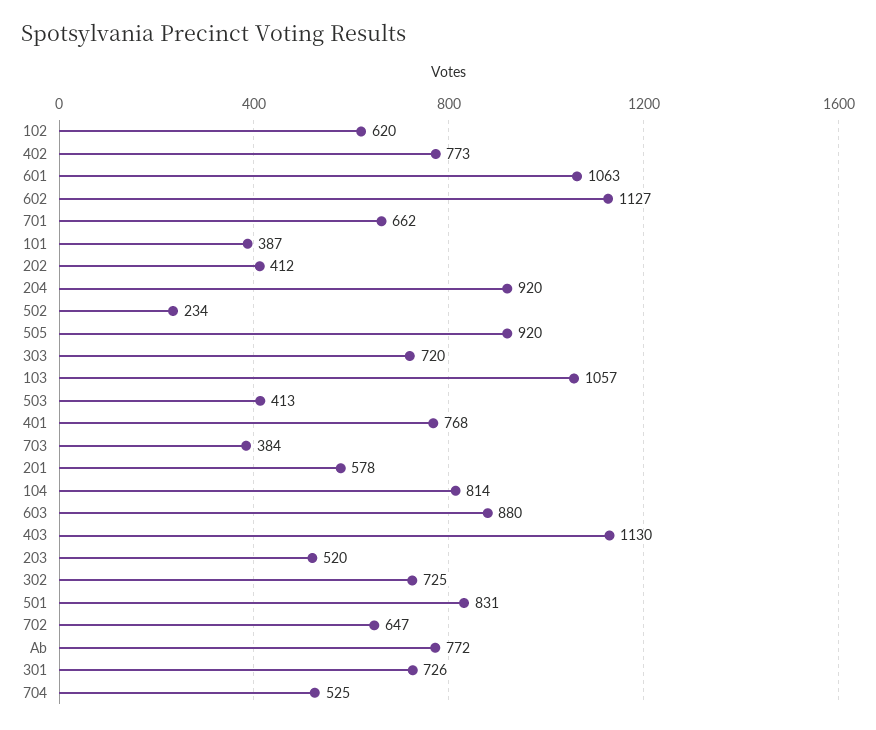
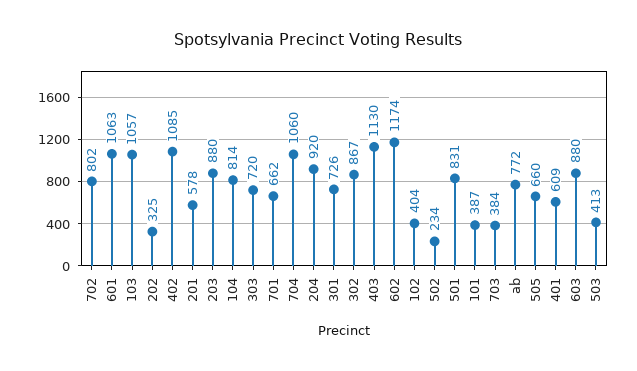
  {
-   "102": 620,
+   "102": 404,
-   "402": 773,
+   "402": 1085,
    "601": 1063,
-   "602": 1127,
+   "602": 1174,
    "701": 662,
    "101": 387,
-   "202": 412,
+   "202": 325,
    "204": 920,
    "502": 234,
-   "505": 920,
+   "505": 660,
    "303": 720,
    "103": 1057,
    "503": 413,
-   "401": 768,
+   "401": 609,
    "703": 384,
    "201": 578,
    "104": 814,
    "603": 880,
    "403": 1130,
-   "203": 520,
+   "203": 880,
-   "302": 725,
+   "302": 867,
    "501": 831,
-   "702": 647,
+   "702": 802,
    "Ab": 772,
    "301": 726,
-   "704": 525
+   "704": 1060
  }

